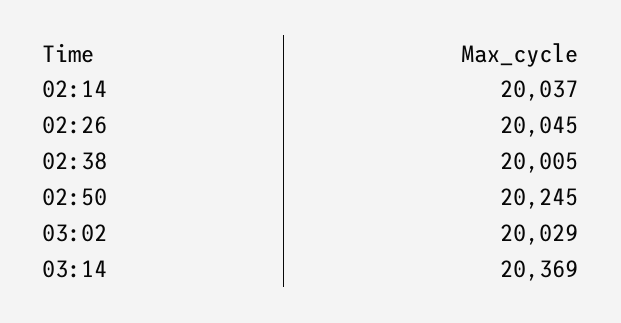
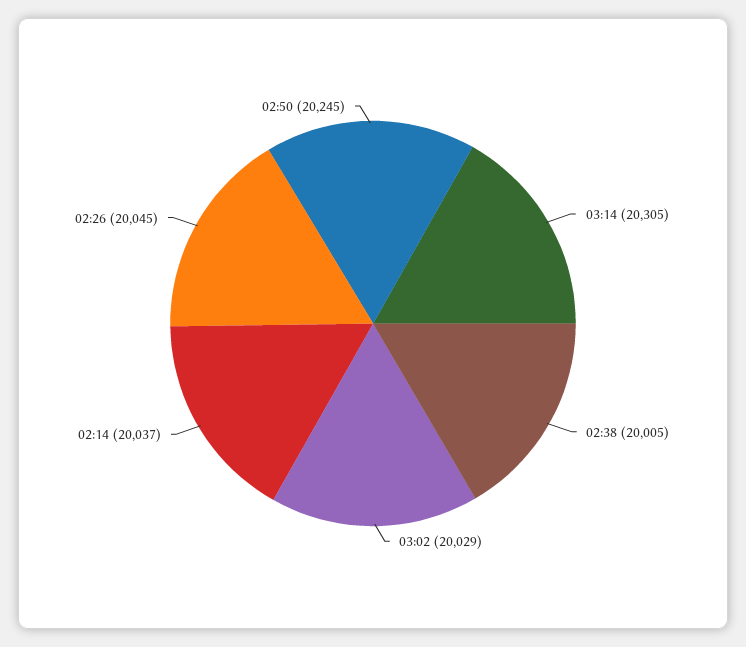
  {
    "02:14": 20037,
    "02:26": 20045,
    "02:38": 20005,
    "02:50": 20245,
    "03:02": 20029,
-   "03:14": 20369
+   "03:14": 20305
  }

